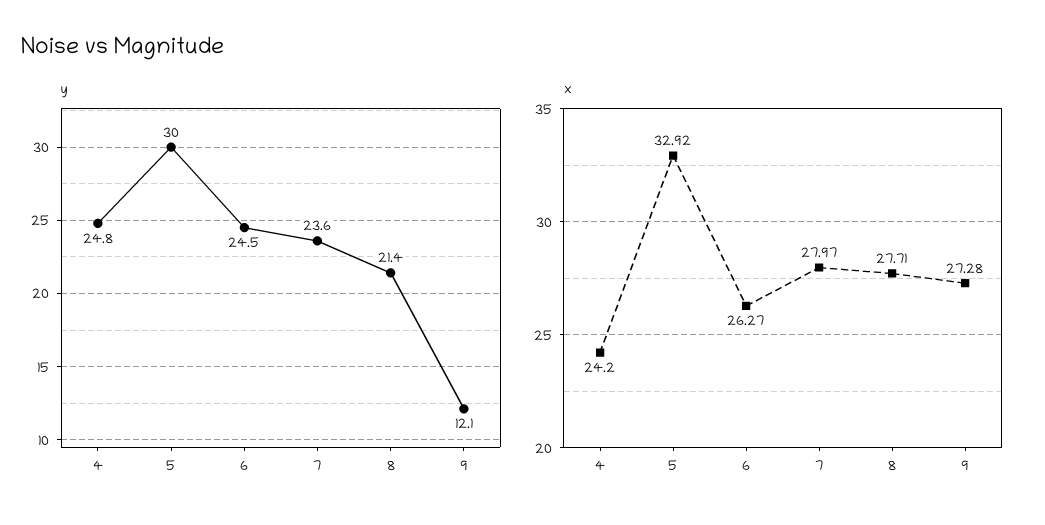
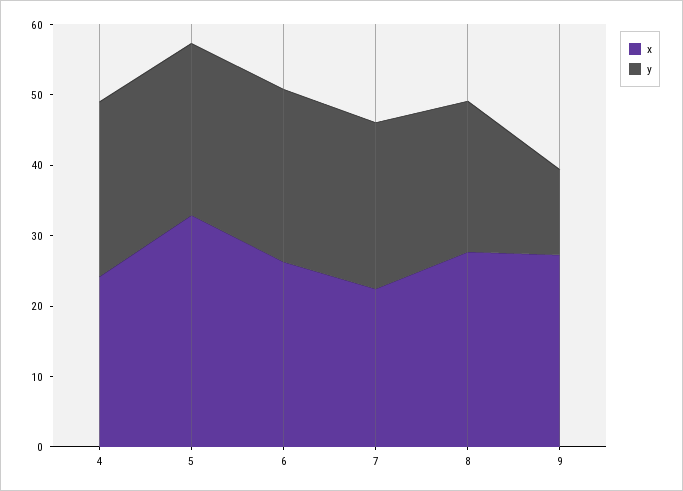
  {
    "y": {
      "4": 24.8,
-     "5": 30,
+     "5": 24,
      "6": 24.5,
      "7": 23.6,
      "8": 21.4,
      "9": 12.1
    },
    "x": {
      "4": 24.2,
      "5": 32.92,
      "6": 26.27,
-     "7": 27.97,
+     "7": 22,
      "8": 27.71,
      "9": 27.28
    }
  }

